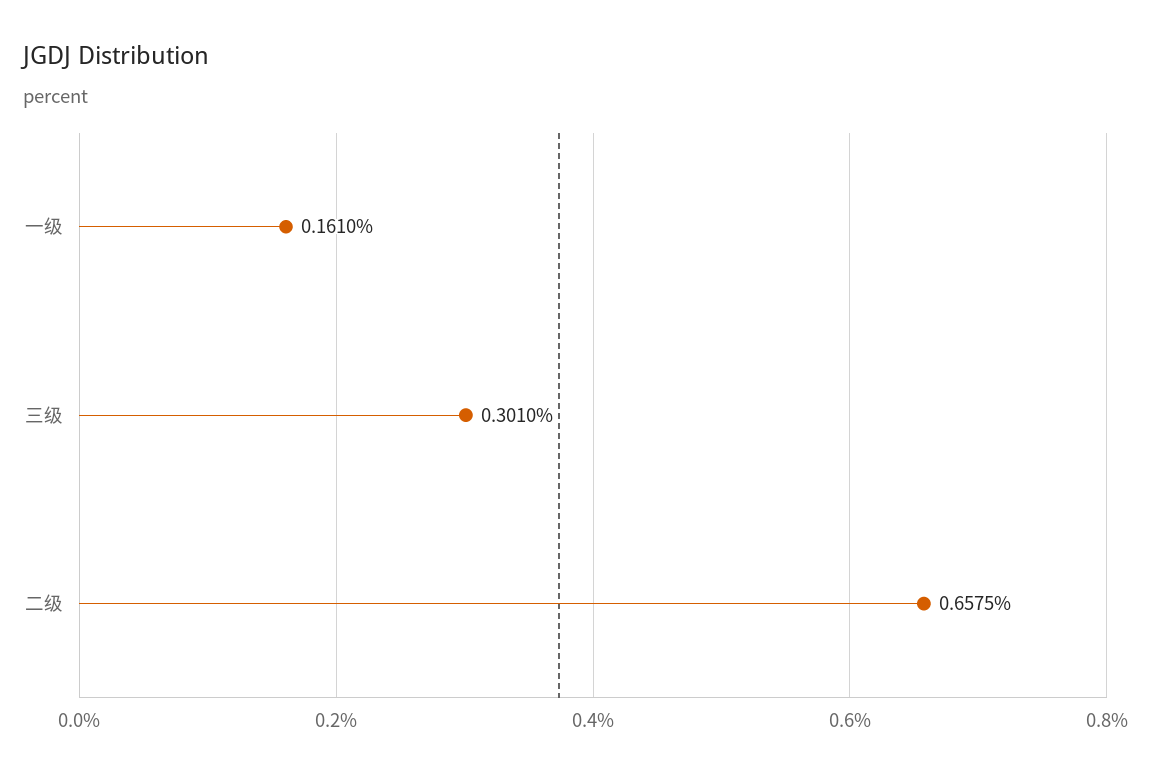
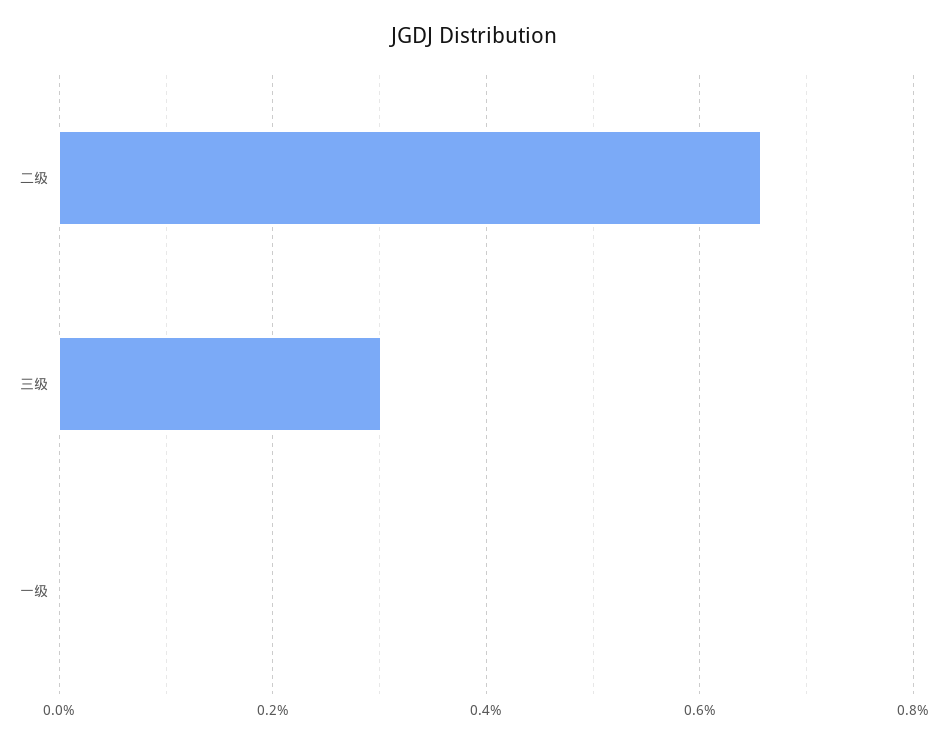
  {
-   "一级": 0.161,
+   "一级": 0,
    "三级": 0.301,
    "二级": 0.6575
  }

